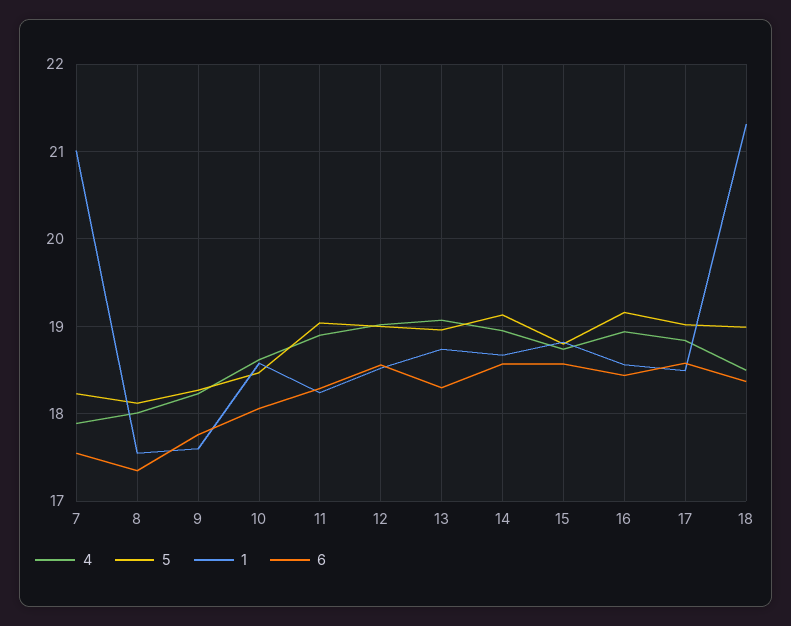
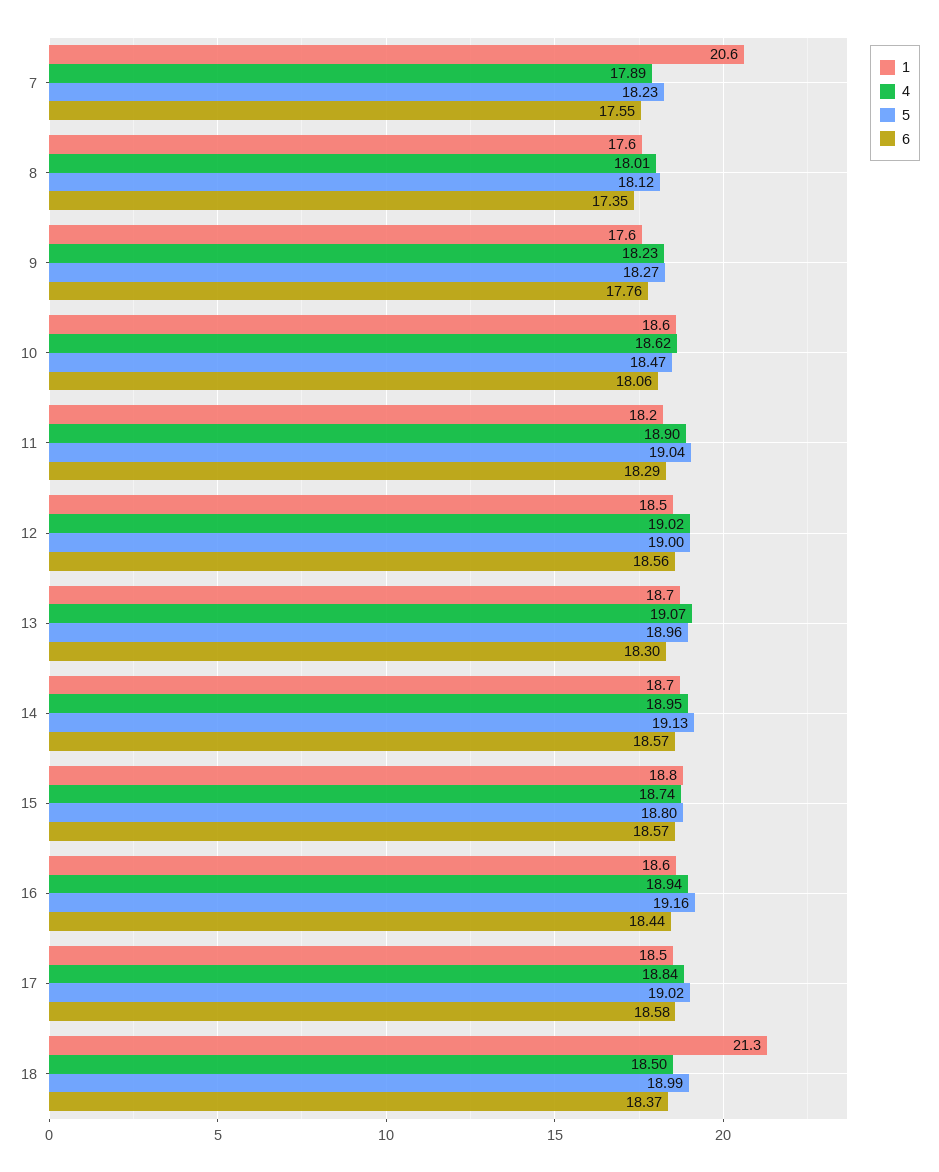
  {
    "4": {
      "7": 17.89,
      "8": 18.01,
      "9": 18.23,
      "10": 18.62,
      "11": 18.9,
      "12": 19.02,
      "13": 19.07,
      "14": 18.95,
      "15": 18.74,
      "16": 18.94,
      "17": 18.84,
      "18": 18.5
    },
    "5": {
      "7": 18.23,
      "8": 18.12,
      "9": 18.27,
      "10": 18.47,
      "11": 19.04,
      "12": 19,
      "13": 18.96,
      "14": 19.13,
      "15": 18.8,
      "16": 19.16,
      "17": 19.02,
      "18": 18.99
    },
    "1": {
-     "7": 21,
+     "7": 20.6,
      "8": 17.6,
      "9": 17.6,
      "10": 18.6,
      "11": 18.2,
      "12": 18.5,
      "13": 18.7,
      "14": 18.7,
      "15": 18.8,
      "16": 18.6,
      "17": 18.5,
      "18": 21.3
    },
    "6": {
      "7": 17.55,
      "8": 17.35,
      "9": 17.76,
      "10": 18.06,
      "11": 18.29,
      "12": 18.56,
      "13": 18.3,
      "14": 18.57,
      "15": 18.57,
      "16": 18.44,
      "17": 18.58,
      "18": 18.37
    }
  }

